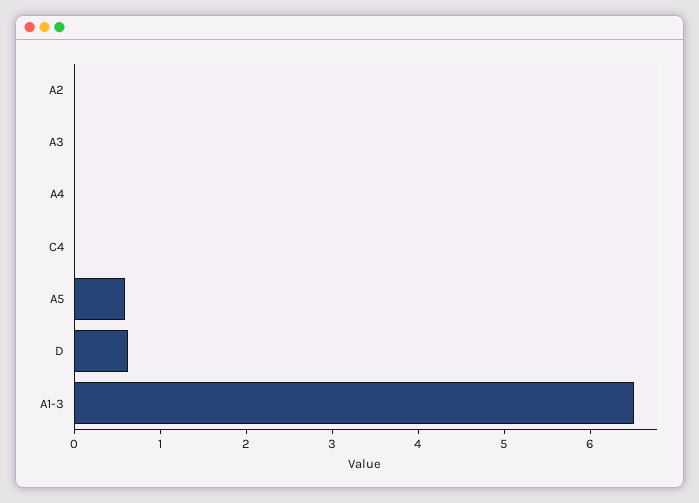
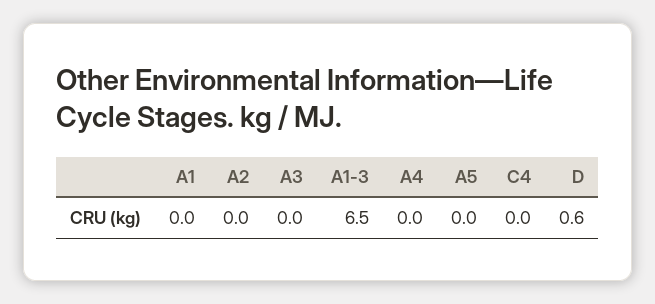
  {
    "A2": 0,
    "A3": 0,
    "A4": 0,
    "C4": 0,
-   "A5": 0.6,
+   "A5": 0,
    "D": 0.6,
-   "A1-3": 6.5
+   "A1-3": 6.5,
+   "A1": 0
  }

